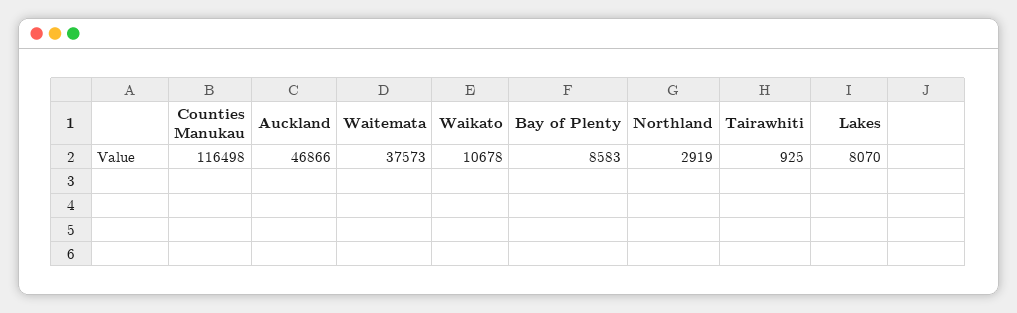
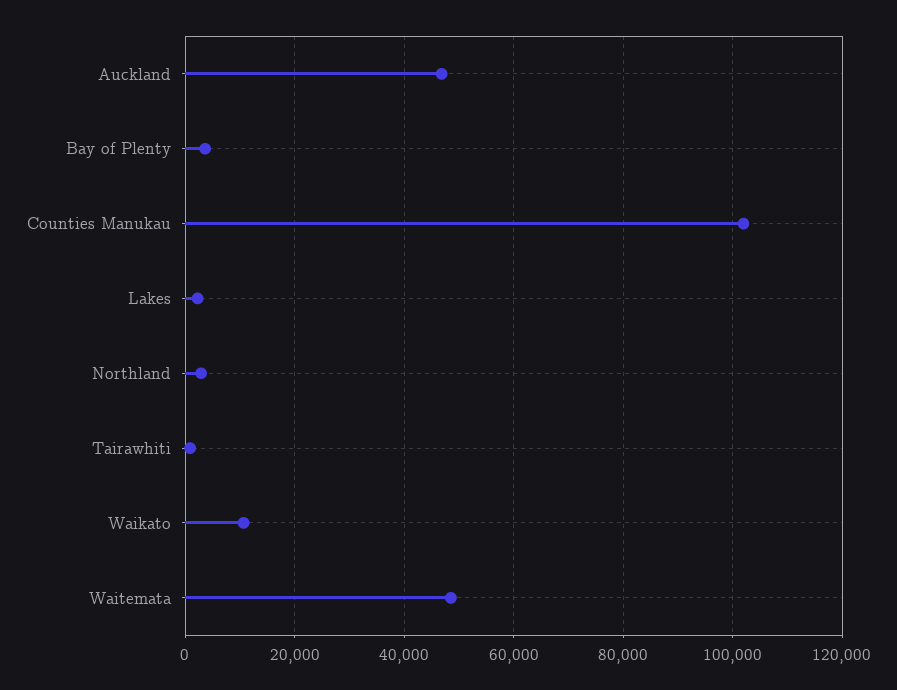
  {
-   "Counties Manukau": 116498,
+   "Counties Manukau": 102000,
    "Auckland": 46866,
-   "Waitemata": 37573,
+   "Waitemata": 48000,
    "Waikato": 10678,
-   "Bay of Plenty": 8583,
+   "Bay of Plenty": 4000,
    "Northland": 2919,
    "Tairawhiti": 925,
-   "Lakes": 8070
+   "Lakes": 2000
  }

